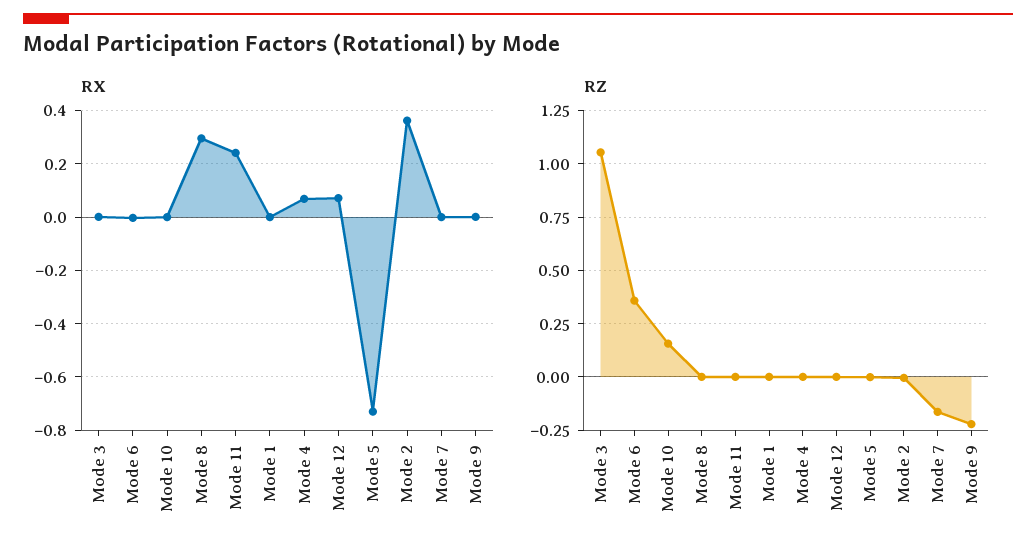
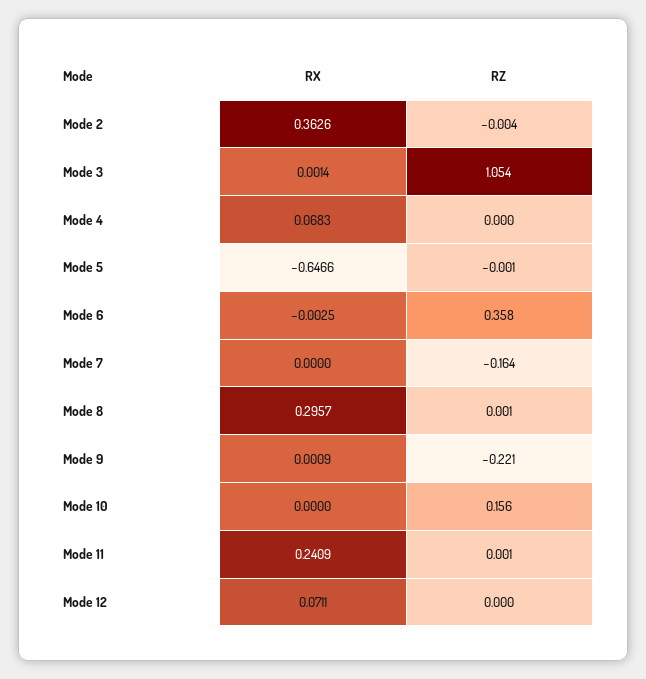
  {
    "RX": {
      "Mode 3": 0.0014,
      "Mode 6": -0.0025,
      "Mode 10": 0,
      "Mode 8": 0.2957,
      "Mode 11": 0.2409,
-     "Mode 1": 0,
      "Mode 4": 0.0683,
      "Mode 12": 0.0711,
-     "Mode 5": -0.725,
+     "Mode 5": -0.6466,
      "Mode 2": 0.3626,
      "Mode 7": 0,
      "Mode 9": 0.0009
    },
    "RZ": {
      "Mode 3": 1.054,
      "Mode 6": 0.358,
      "Mode 10": 0.156,
      "Mode 8": 0.001,
      "Mode 11": 0.001,
-     "Mode 1": 0,
      "Mode 4": 0,
      "Mode 12": 0,
      "Mode 5": -0.001,
      "Mode 2": -0.004,
      "Mode 7": -0.164,
      "Mode 9": -0.221
    }
  }

